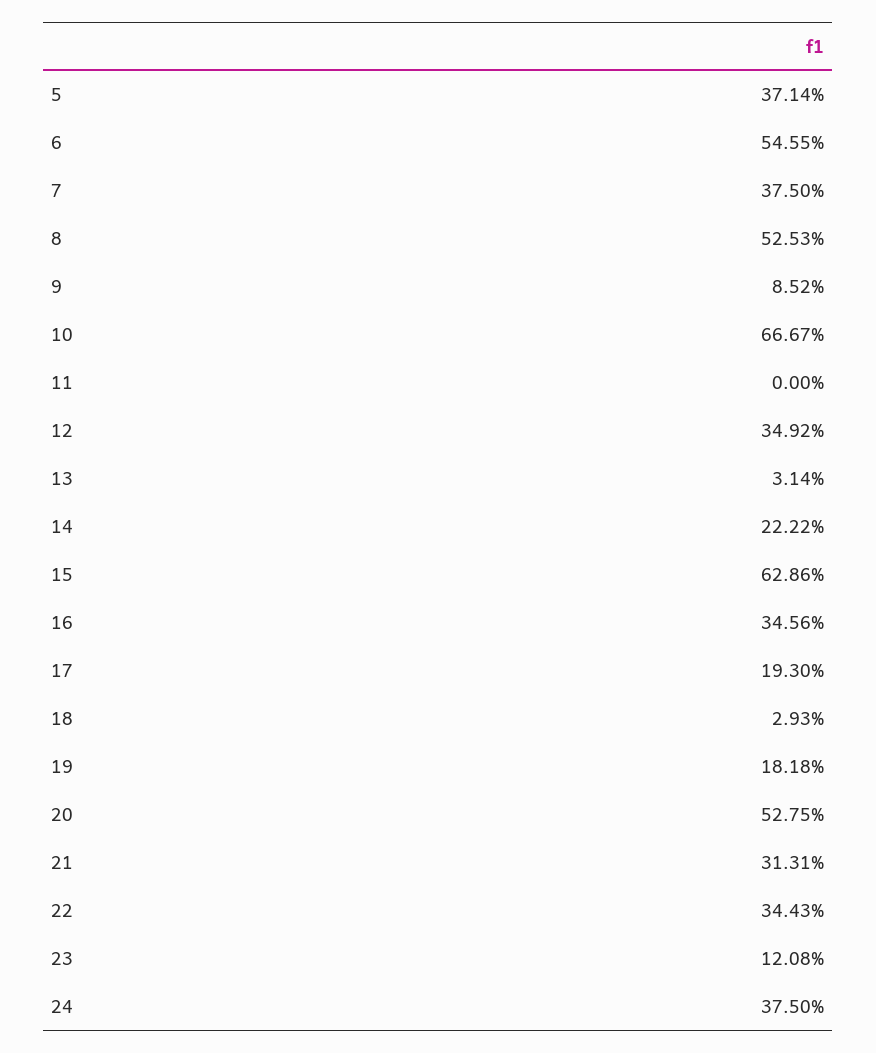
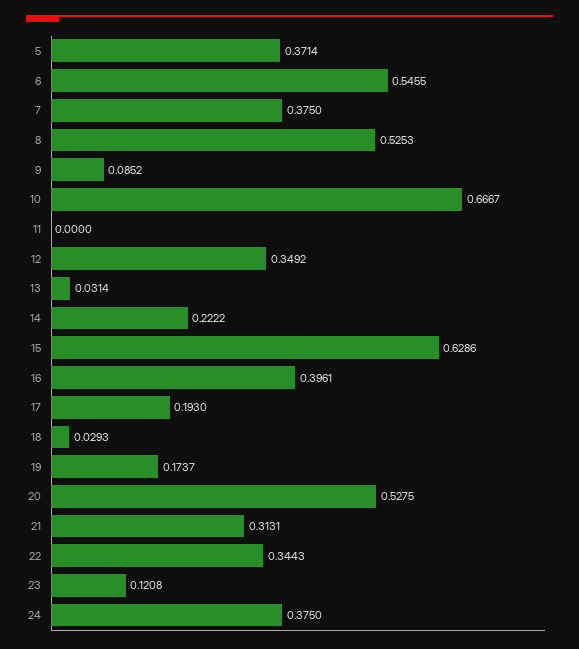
  {
    "5": 0.3714,
    "6": 0.5455,
    "7": 0.375,
    "8": 0.5253,
    "9": 0.0852,
    "10": 0.6667,
    "11": 0,
    "12": 0.3492,
    "13": 0.0314,
    "14": 0.2222,
    "15": 0.6286,
-   "16": 0.3456,
+   "16": 0.3961,
    "17": 0.193,
    "18": 0.0293,
-   "19": 0.1818,
+   "19": 0.1737,
    "20": 0.5275,
    "21": 0.3131,
    "22": 0.3443,
    "23": 0.1208,
    "24": 0.375
  }

